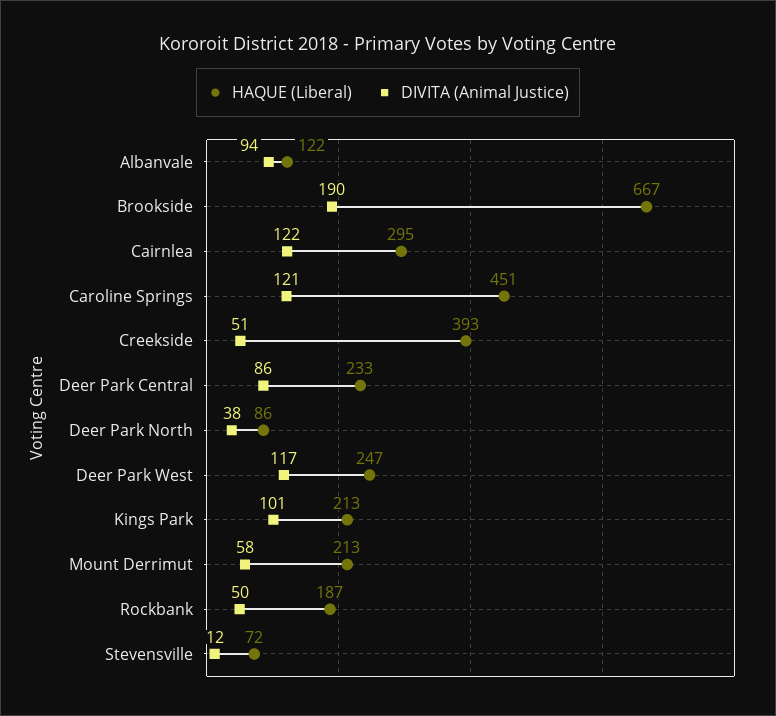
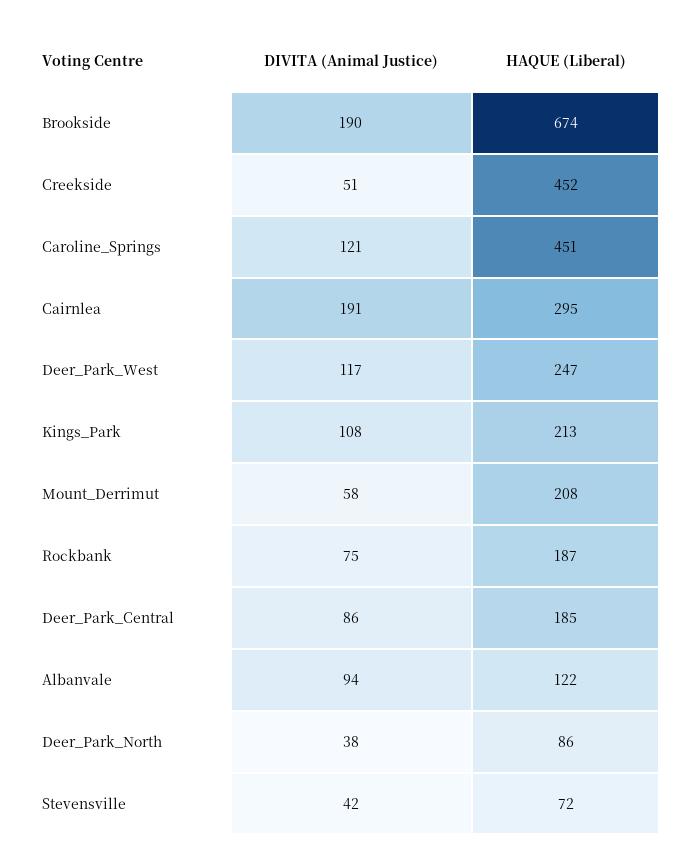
  {
    "HAQUE (Liberal)": {
      "Albanvale": 122,
-     "Brookside": 667,
+     "Brookside": 674,
      "Cairnlea": 295,
      "Caroline Springs": 451,
-     "Creekside": 393,
+     "Creekside": 452,
-     "Deer Park Central": 233,
+     "Deer Park Central": 185,
      "Deer Park North": 86,
      "Deer Park West": 247,
      "Kings Park": 213,
-     "Mount Derrimut": 213,
+     "Mount Derrimut": 208,
      "Rockbank": 187,
      "Stevensville": 72
    },
    "DIVITA (Animal Justice)": {
      "Albanvale": 94,
      "Brookside": 190,
-     "Cairnlea": 122,
+     "Cairnlea": 191,
      "Caroline Springs": 121,
      "Creekside": 51,
      "Deer Park Central": 86,
      "Deer Park North": 38,
      "Deer Park West": 117,
-     "Kings Park": 101,
+     "Kings Park": 108,
      "Mount Derrimut": 58,
-     "Rockbank": 50,
+     "Rockbank": 75,
-     "Stevensville": 12
+     "Stevensville": 42
    }
  }

